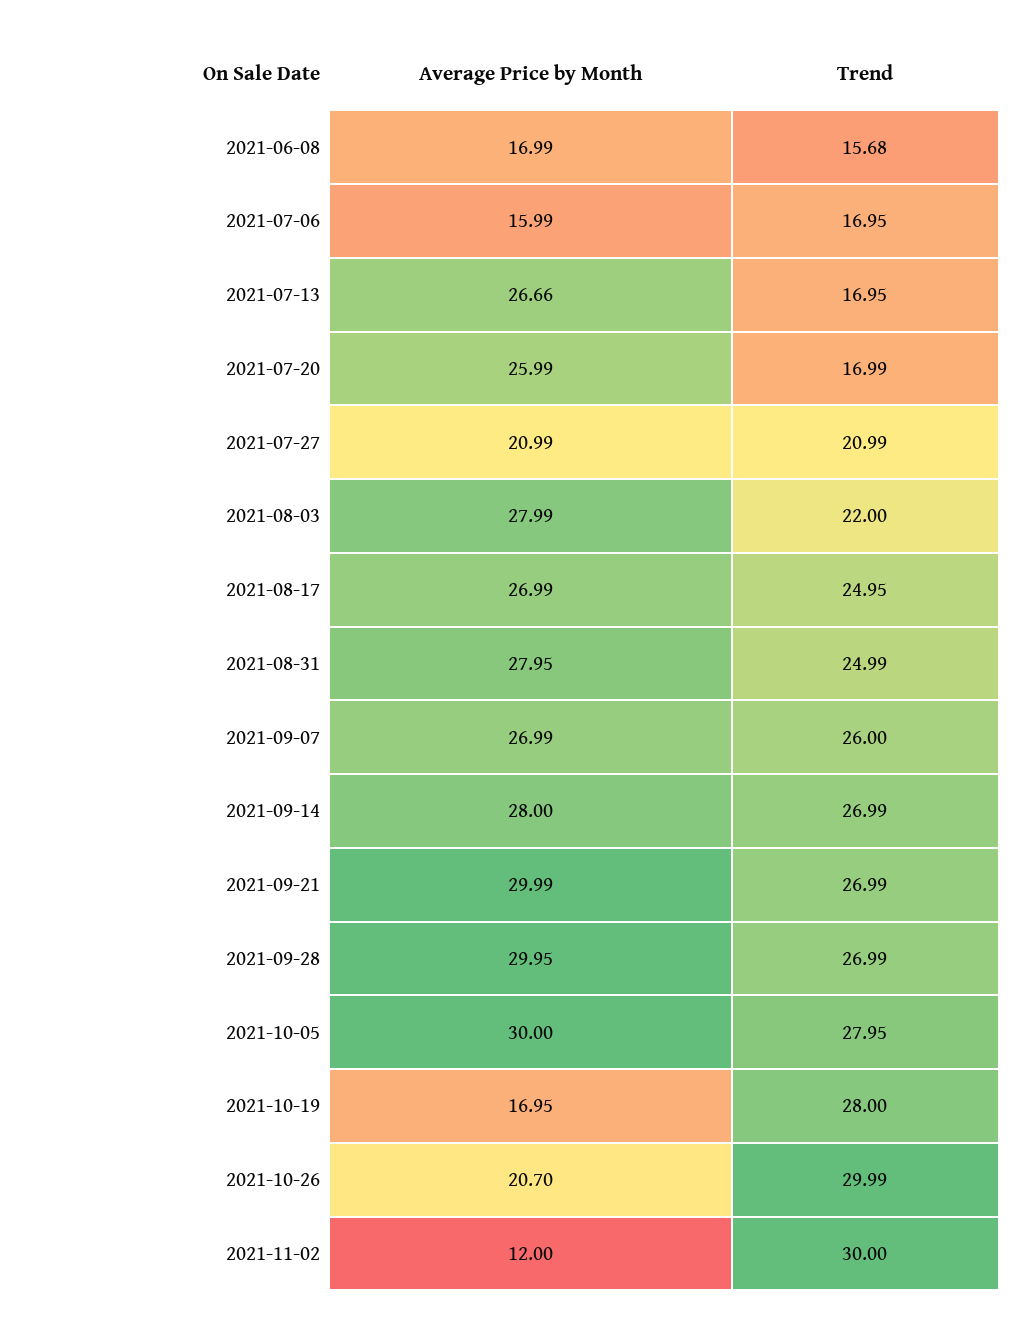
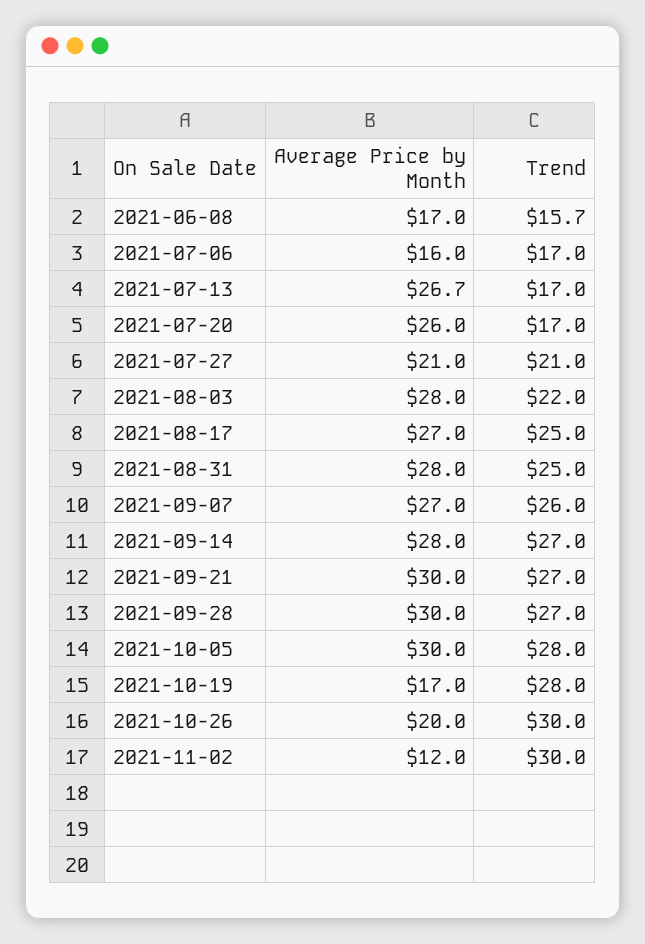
  {
    "Average Price by Month": {
      "2021-06-08": 16.99,
      "2021-07-06": 15.99,
      "2021-07-13": 26.66,
      "2021-07-20": 25.99,
      "2021-07-27": 20.99,
      "2021-08-03": 27.99,
      "2021-08-17": 26.99,
      "2021-08-31": 27.95,
      "2021-09-07": 26.99,
      "2021-09-14": 28,
      "2021-09-21": 29.99,
      "2021-09-28": 29.95,
      "2021-10-05": 30,
      "2021-10-19": 16.95,
-     "2021-10-26": 20.7,
+     "2021-10-26": 20,
      "2021-11-02": 12
    },
    "Trend": {
      "2021-06-08": 15.68,
      "2021-07-06": 16.95,
      "2021-07-13": 16.95,
      "2021-07-20": 16.99,
      "2021-07-27": 20.99,
      "2021-08-03": 22,
      "2021-08-17": 24.95,
      "2021-08-31": 24.99,
      "2021-09-07": 26,
      "2021-09-14": 26.99,
      "2021-09-21": 26.99,
      "2021-09-28": 26.99,
      "2021-10-05": 27.95,
      "2021-10-19": 28,
      "2021-10-26": 29.99,
      "2021-11-02": 30
    }
  }

